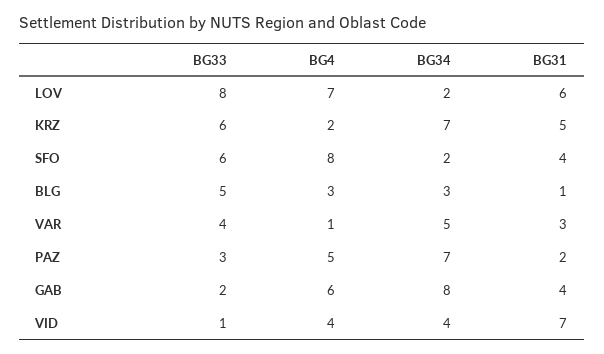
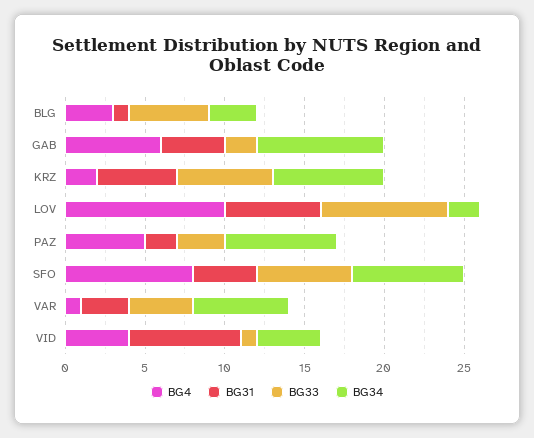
  {
    "BG33": {
      "LOV": 8,
      "KRZ": 6,
      "SFO": 6,
      "BLG": 5,
      "VAR": 4,
      "PAZ": 3,
      "GAB": 2,
      "VID": 1
    },
    "BG4": {
-     "LOV": 7,
+     "LOV": 10,
      "KRZ": 2,
      "SFO": 8,
      "BLG": 3,
      "VAR": 1,
      "PAZ": 5,
      "GAB": 6,
      "VID": 4
    },
    "BG34": {
      "LOV": 2,
      "KRZ": 7,
-     "SFO": 2,
+     "SFO": 7,
      "BLG": 3,
-     "VAR": 5,
+     "VAR": 6,
      "PAZ": 7,
      "GAB": 8,
      "VID": 4
    },
    "BG31": {
      "LOV": 6,
      "KRZ": 5,
      "SFO": 4,
      "BLG": 1,
      "VAR": 3,
      "PAZ": 2,
      "GAB": 4,
      "VID": 7
    }
  }

